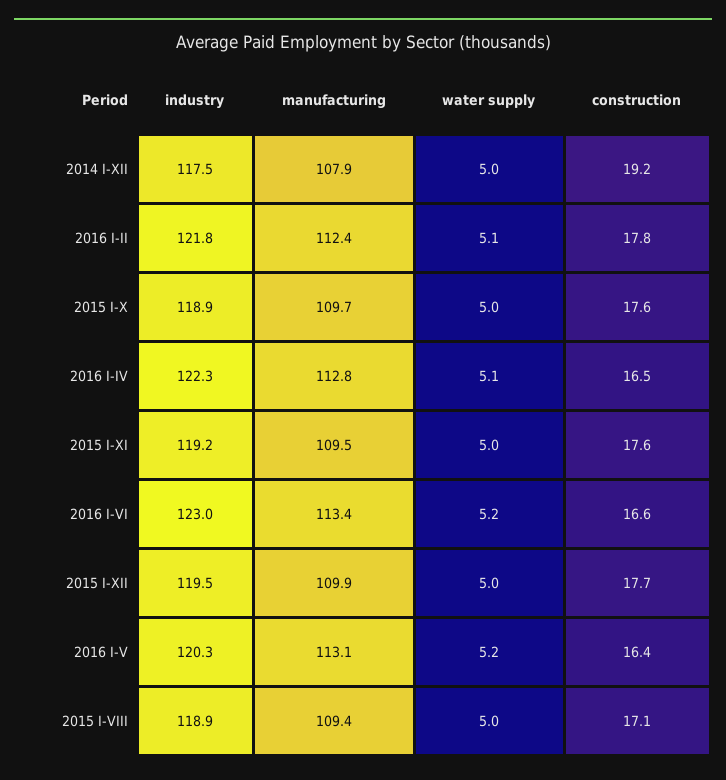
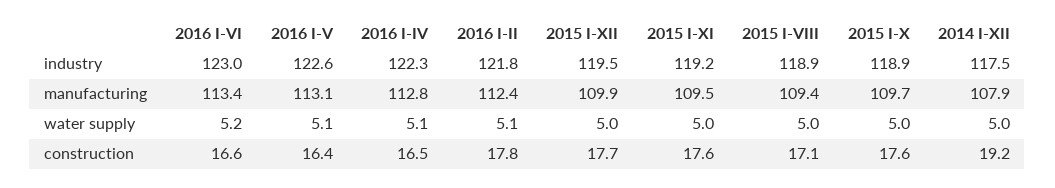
  {
    "industry": {
      "2014 I-XII": 117.5,
      "2016 I-II": 121.8,
      "2015 I-X": 118.9,
      "2016 I-IV": 122.3,
      "2015 I-XI": 119.2,
      "2016 I-VI": 123,
      "2015 I-XII": 119.5,
-     "2016 I-V": 120.3,
+     "2016 I-V": 122.6,
      "2015 I-VIII": 118.9
    },
    "manufacturing": {
      "2014 I-XII": 107.9,
      "2016 I-II": 112.4,
      "2015 I-X": 109.7,
      "2016 I-IV": 112.8,
      "2015 I-XI": 109.5,
      "2016 I-VI": 113.4,
      "2015 I-XII": 109.9,
      "2016 I-V": 113.1,
      "2015 I-VIII": 109.4
    },
    "water supply": {
      "2014 I-XII": 5,
      "2016 I-II": 5.1,
      "2015 I-X": 5,
      "2016 I-IV": 5.1,
      "2015 I-XI": 5,
      "2016 I-VI": 5.2,
      "2015 I-XII": 5,
-     "2016 I-V": 5.2,
+     "2016 I-V": 5.1,
      "2015 I-VIII": 5
    },
    "construction": {
      "2014 I-XII": 19.2,
      "2016 I-II": 17.8,
      "2015 I-X": 17.6,
      "2016 I-IV": 16.5,
      "2015 I-XI": 17.6,
      "2016 I-VI": 16.6,
      "2015 I-XII": 17.7,
      "2016 I-V": 16.4,
      "2015 I-VIII": 17.1
    }
  }

